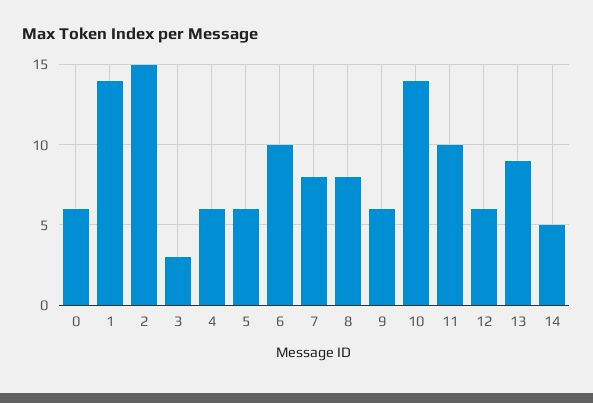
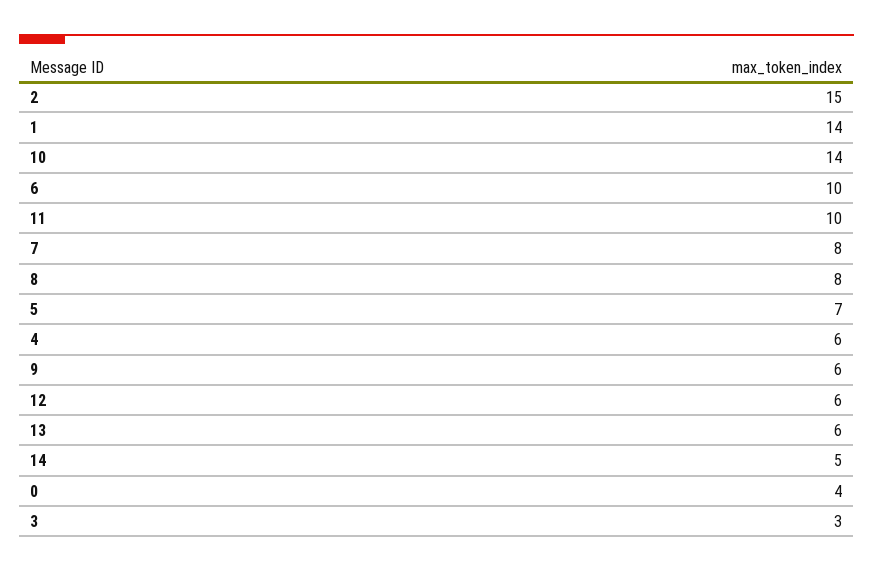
  {
-   "0": 6,
+   "0": 4,
    "1": 14,
    "2": 15,
    "3": 3,
    "4": 6,
-   "5": 6,
+   "5": 7,
    "6": 10,
    "7": 8,
    "8": 8,
    "9": 6,
    "10": 14,
    "11": 10,
    "12": 6,
-   "13": 9,
+   "13": 6,
    "14": 5
  }

